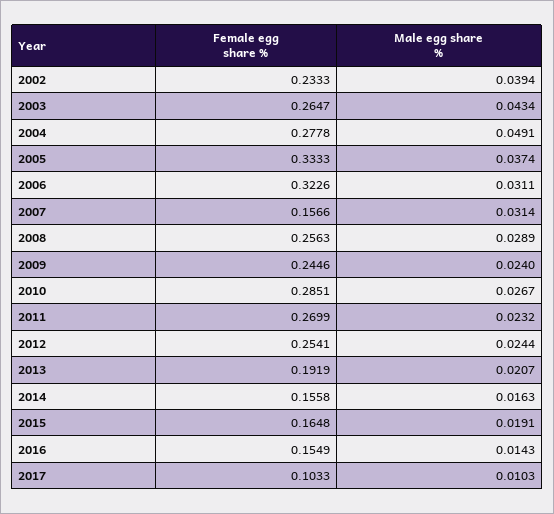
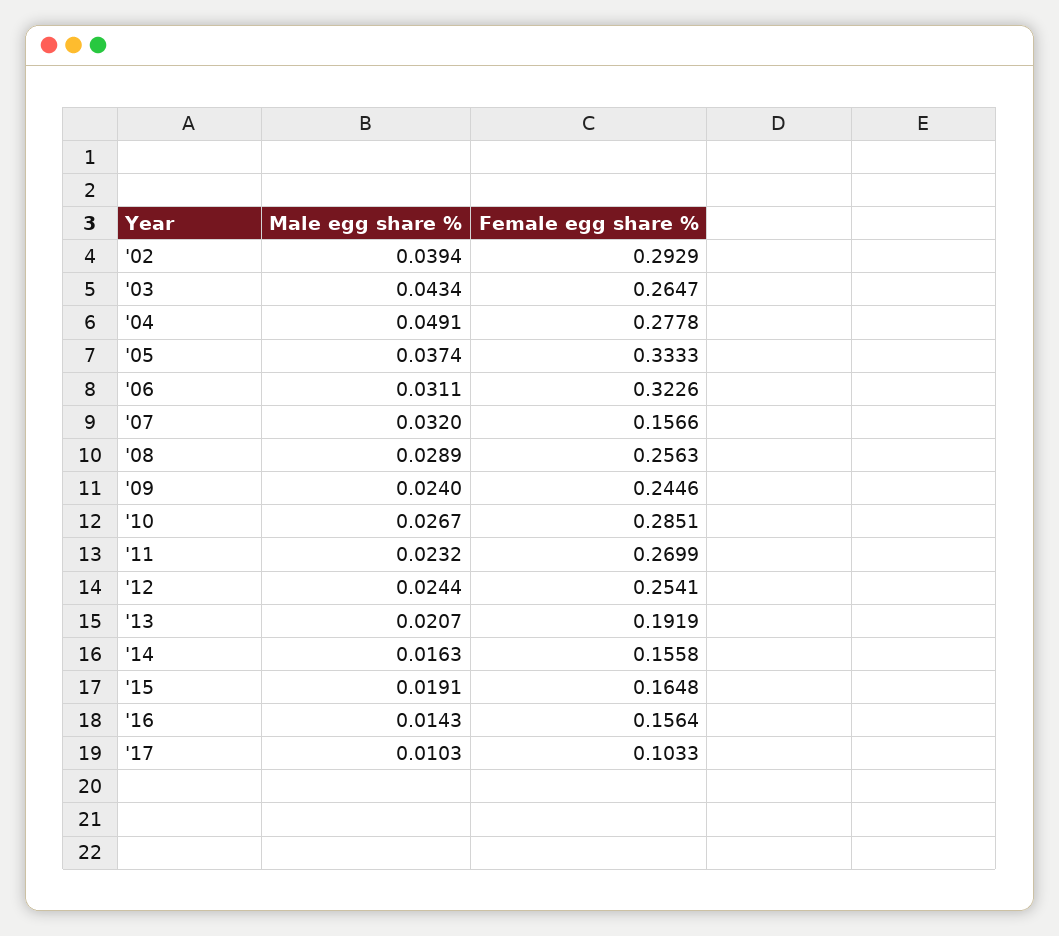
  {
    "Female egg share %": {
-     "2002": 0.2333,
+     "2002": 0.2929,
      "2003": 0.2647,
      "2004": 0.2778,
      "2005": 0.3333,
      "2006": 0.3226,
      "2007": 0.1566,
      "2008": 0.2563,
      "2009": 0.2446,
      "2010": 0.2851,
      "2011": 0.2699,
      "2012": 0.2541,
      "2013": 0.1919,
      "2014": 0.1558,
      "2015": 0.1648,
-     "2016": 0.1549,
+     "2016": 0.1564,
      "2017": 0.1033
    },
    "Male egg share %": {
      "2002": 0.0394,
      "2003": 0.0434,
      "2004": 0.0491,
      "2005": 0.0374,
      "2006": 0.0311,
-     "2007": 0.0314,
+     "2007": 0.032,
      "2008": 0.0289,
      "2009": 0.024,
      "2010": 0.0267,
      "2011": 0.0232,
      "2012": 0.0244,
      "2013": 0.0207,
      "2014": 0.0163,
      "2015": 0.0191,
      "2016": 0.0143,
      "2017": 0.0103
    }
  }

